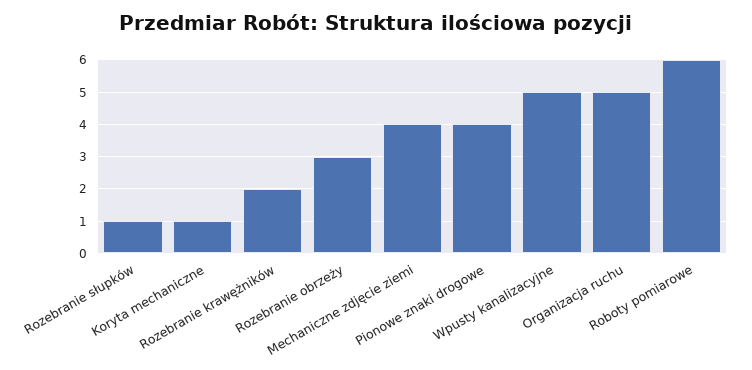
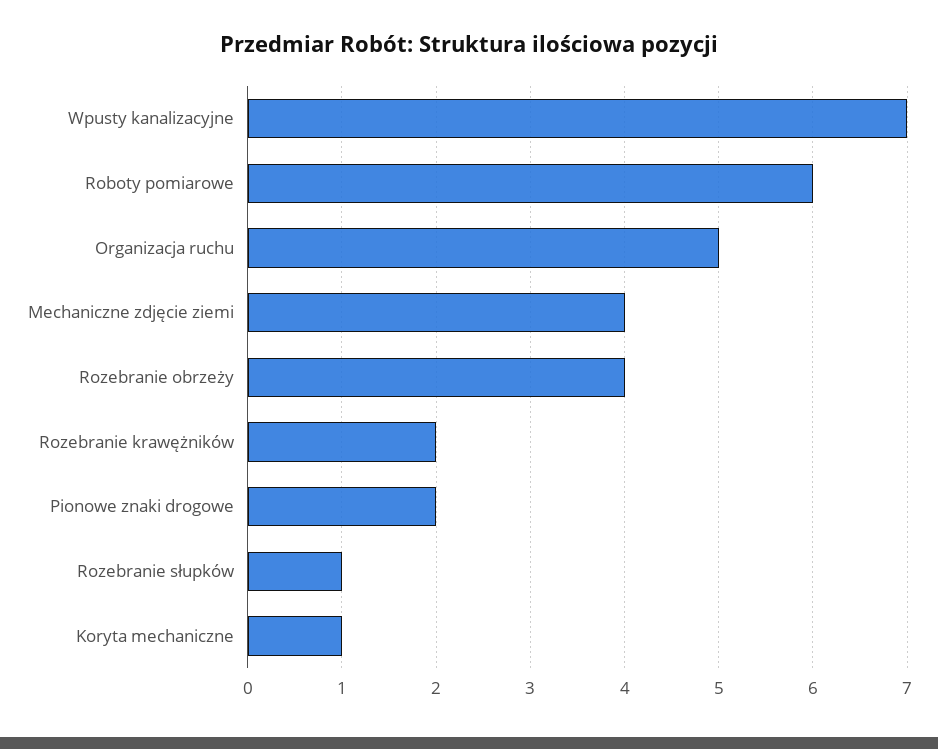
  {
    "Rozebranie słupków": 1,
    "Koryta mechaniczne": 1,
    "Rozebranie krawężników": 2,
-   "Rozebranie obrzeży": 3,
+   "Rozebranie obrzeży": 4,
    "Mechaniczne zdjęcie ziemi": 4,
-   "Pionowe znaki drogowe": 4,
+   "Pionowe znaki drogowe": 2,
-   "Wpusty kanalizacyjne": 5,
+   "Wpusty kanalizacyjne": 7,
    "Organizacja ruchu": 5,
    "Roboty pomiarowe": 6
  }

